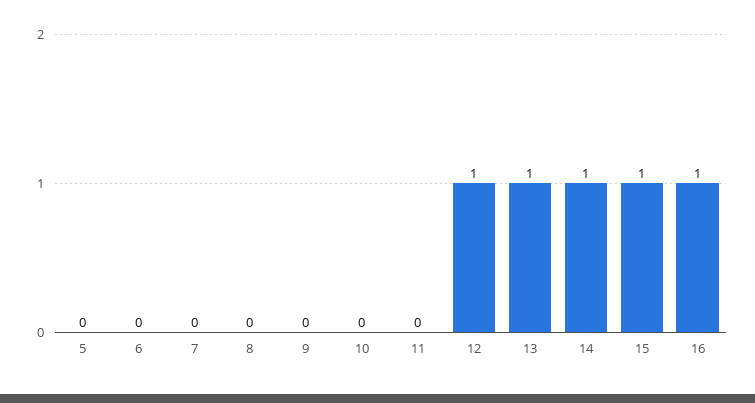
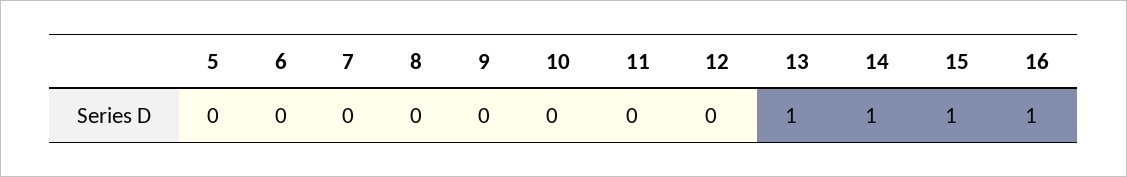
  {
    "5": 0,
    "6": 0,
    "7": 0,
    "8": 0,
    "9": 0,
    "10": 0,
    "11": 0,
-   "12": 1,
+   "12": 0,
    "13": 1,
    "14": 1,
    "15": 1,
    "16": 1
  }

